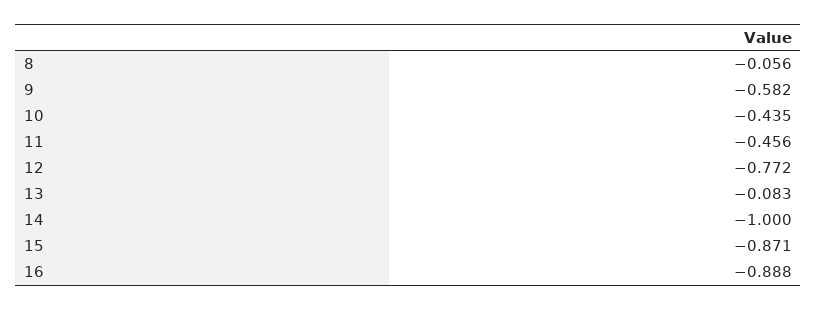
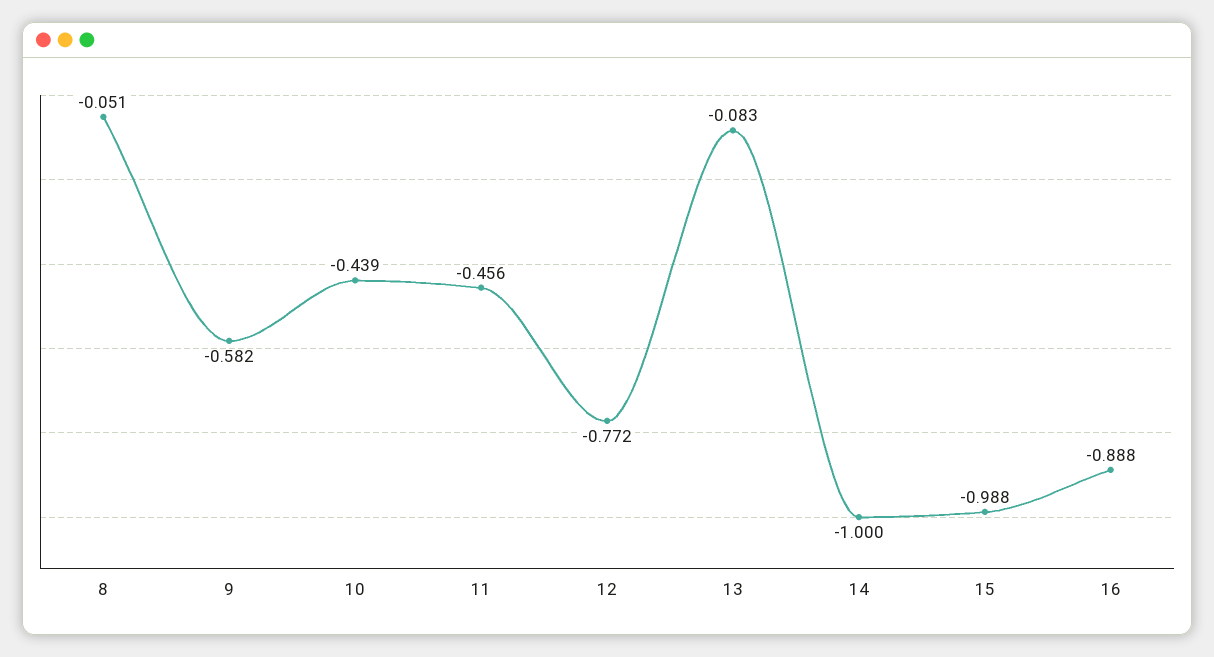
  {
-   "8": -0.056,
+   "8": -0.051,
    "9": -0.582,
-   "10": -0.435,
+   "10": -0.439,
    "11": -0.456,
    "12": -0.772,
    "13": -0.083,
    "14": -1,
-   "15": -0.871,
+   "15": -0.988,
    "16": -0.888
  }

